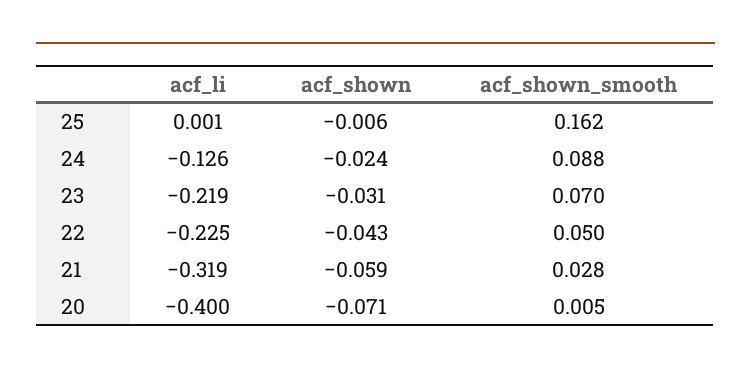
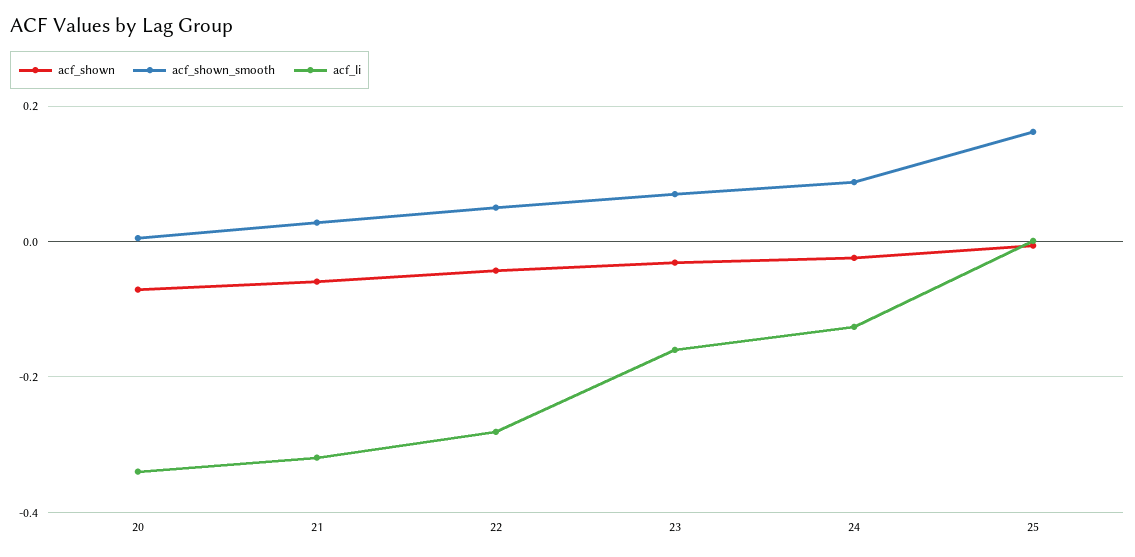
  {
    "acf_li": {
      "25": 0.001,
      "24": -0.126,
-     "23": -0.219,
+     "23": -0.16,
-     "22": -0.225,
+     "22": -0.28,
      "21": -0.319,
-     "20": -0.4
+     "20": -0.34
    },
    "acf_shown": {
      "25": -0.006,
      "24": -0.024,
      "23": -0.031,
      "22": -0.043,
      "21": -0.059,
      "20": -0.071
    },
    "acf_shown_smooth": {
      "25": 0.162,
      "24": 0.088,
      "23": 0.07,
      "22": 0.05,
      "21": 0.028,
      "20": 0.005
    }
  }

